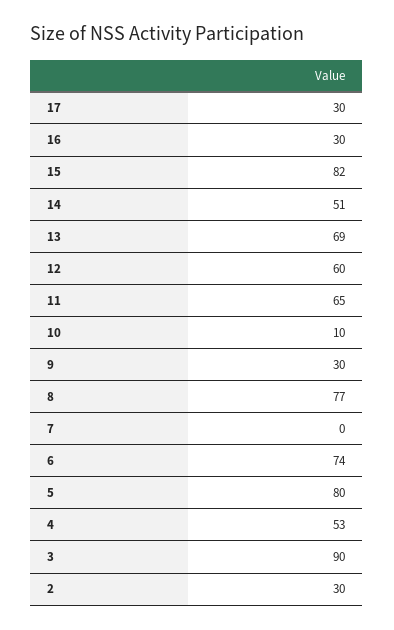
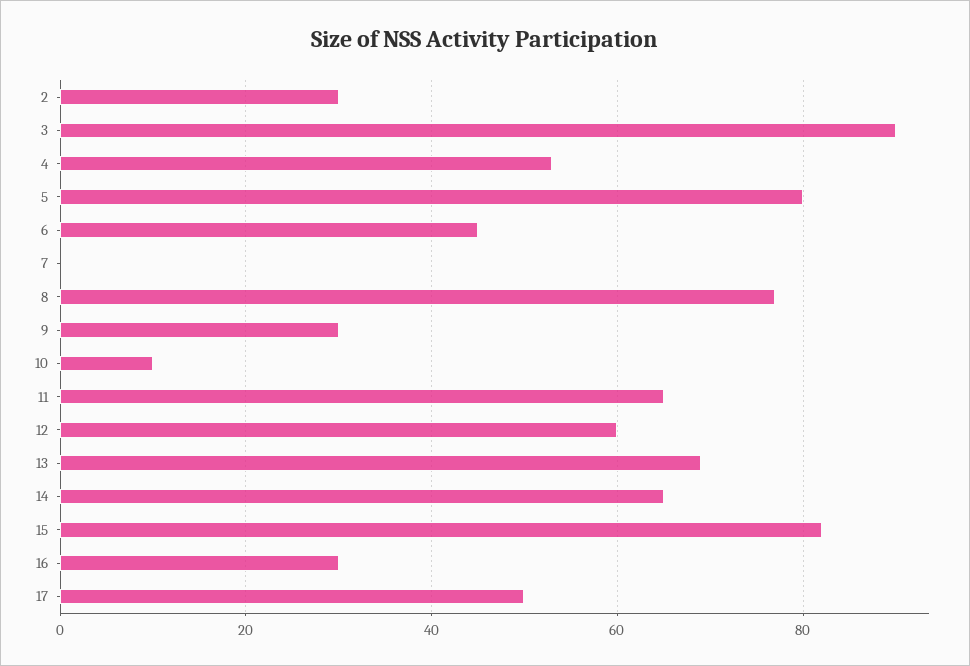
  {
-   "17": 30,
+   "17": 50,
    "16": 30,
    "15": 82,
-   "14": 51,
+   "14": 65,
    "13": 69,
    "12": 60,
    "11": 65,
    "10": 10,
    "9": 30,
    "8": 77,
    "7": 0,
-   "6": 74,
+   "6": 45,
    "5": 80,
    "4": 53,
    "3": 90,
    "2": 30
  }

